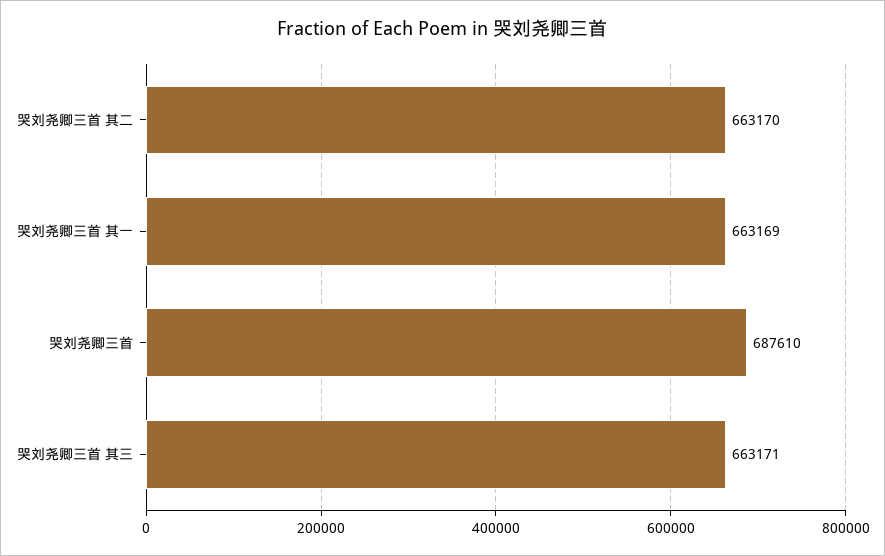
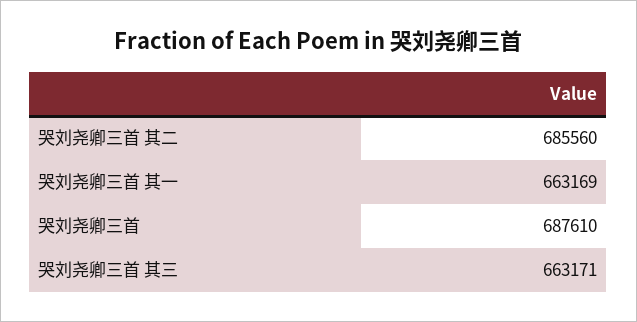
  {
-   "哭刘尧卿三首 其二": 663170,
+   "哭刘尧卿三首 其二": 685560,
    "哭刘尧卿三首 其一": 663169,
    "哭刘尧卿三首": 687610,
    "哭刘尧卿三首 其三": 663171
  }

